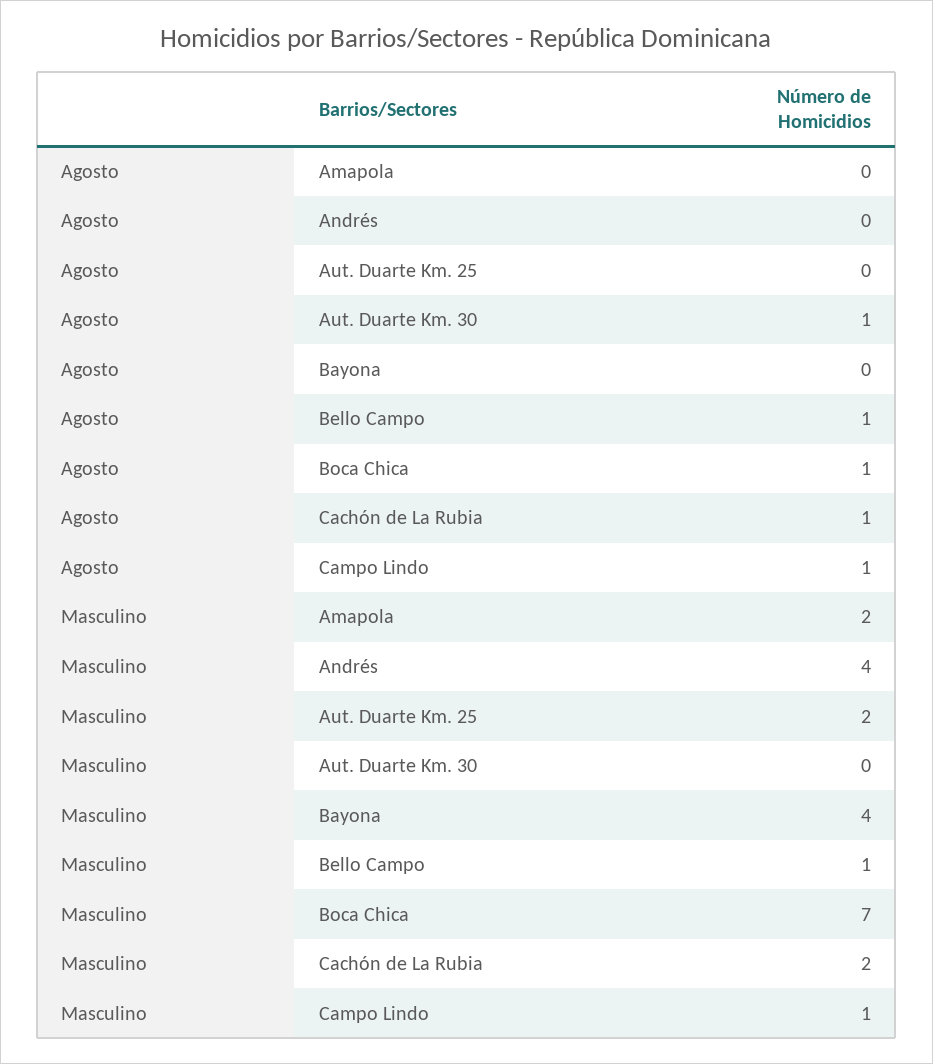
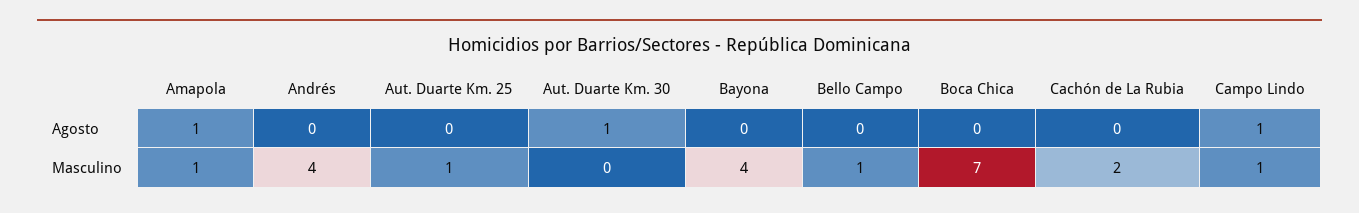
  {
    "Agosto": {
-     "Amapola": 0,
+     "Amapola": 1,
      "Andrés": 0,
      "Aut. Duarte Km. 25": 0,
      "Aut. Duarte Km. 30": 1,
      "Bayona": 0,
-     "Bello Campo": 1,
+     "Bello Campo": 0,
-     "Boca Chica": 1,
+     "Boca Chica": 0,
-     "Cachón de La Rubia": 1,
+     "Cachón de La Rubia": 0,
      "Campo Lindo": 1
    },
    "Masculino": {
-     "Amapola": 2,
+     "Amapola": 1,
      "Andrés": 4,
-     "Aut. Duarte Km. 25": 2,
+     "Aut. Duarte Km. 25": 1,
      "Aut. Duarte Km. 30": 0,
      "Bayona": 4,
      "Bello Campo": 1,
      "Boca Chica": 7,
      "Cachón de La Rubia": 2,
      "Campo Lindo": 1
    }
  }

